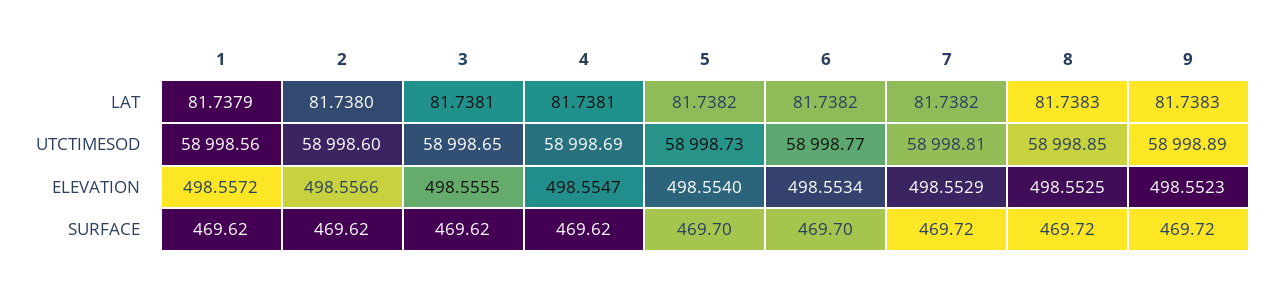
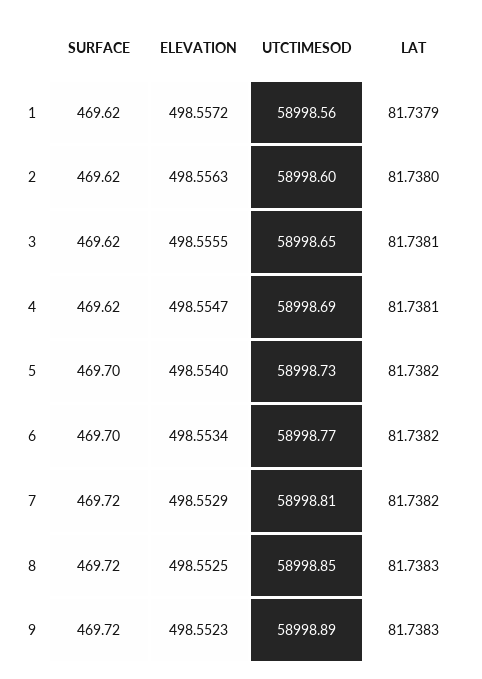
  {
    "1": {
      "LAT": 81.7379,
      "UTCTIMESOD": 58998.56,
      "ELEVATION": 498.5572,
      "SURFACE": 469.62
    },
    "2": {
      "LAT": 81.738,
      "UTCTIMESOD": 58998.6,
-     "ELEVATION": 498.5566,
+     "ELEVATION": 498.5563,
      "SURFACE": 469.62
    },
    "3": {
      "LAT": 81.7381,
      "UTCTIMESOD": 58998.65,
      "ELEVATION": 498.5555,
      "SURFACE": 469.62
    },
    "4": {
      "LAT": 81.7381,
      "UTCTIMESOD": 58998.69,
      "ELEVATION": 498.5547,
      "SURFACE": 469.62
    },
    "5": {
      "LAT": 81.7382,
      "UTCTIMESOD": 58998.73,
      "ELEVATION": 498.554,
      "SURFACE": 469.7
    },
    "6": {
      "LAT": 81.7382,
      "UTCTIMESOD": 58998.77,
      "ELEVATION": 498.5534,
      "SURFACE": 469.7
    },
    "7": {
      "LAT": 81.7382,
      "UTCTIMESOD": 58998.81,
      "ELEVATION": 498.5529,
      "SURFACE": 469.72
    },
    "8": {
      "LAT": 81.7383,
      "UTCTIMESOD": 58998.85,
      "ELEVATION": 498.5525,
      "SURFACE": 469.72
    },
    "9": {
      "LAT": 81.7383,
      "UTCTIMESOD": 58998.89,
      "ELEVATION": 498.5523,
      "SURFACE": 469.72
    }
  }

